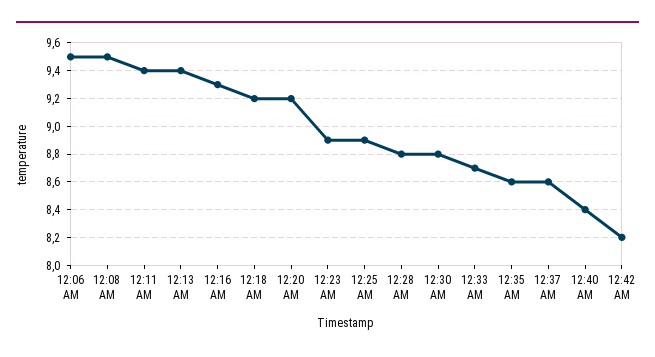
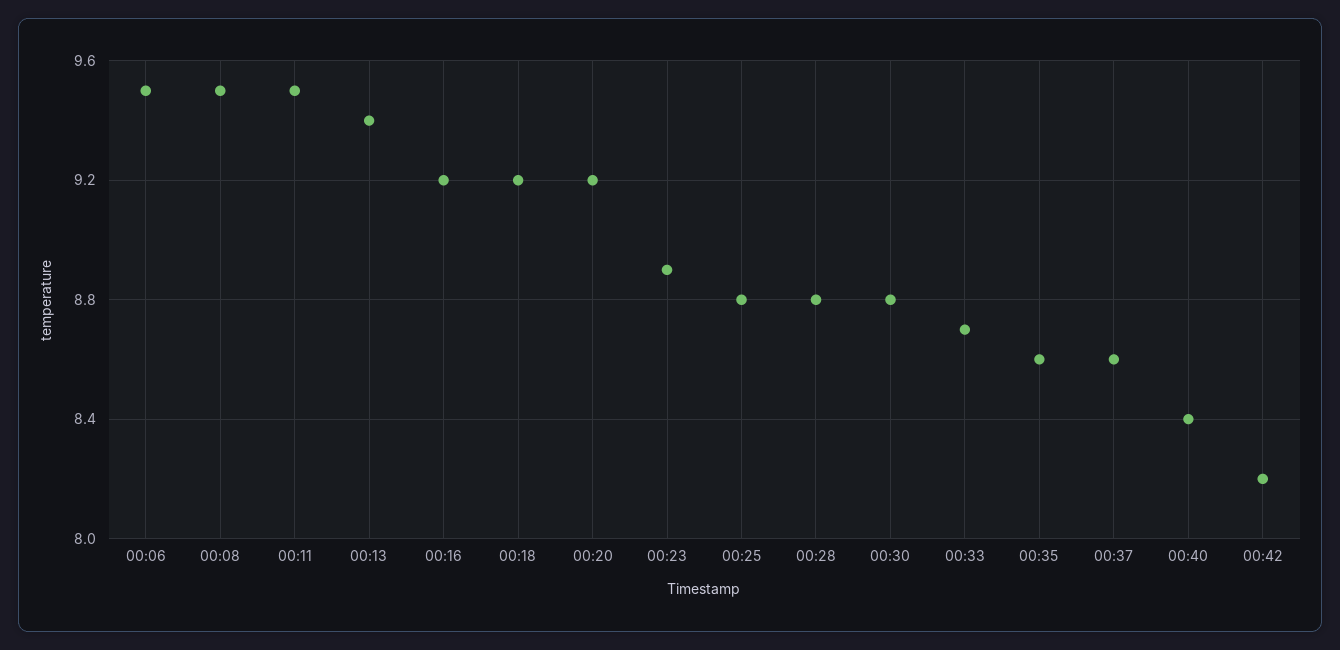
  {
    "12:06 AM": 9.5,
    "12:08 AM": 9.5,
-   "12:11 AM": 9.4,
+   "12:11 AM": 9.5,
    "12:13 AM": 9.4,
-   "12:16 AM": 9.3,
+   "12:16 AM": 9.2,
    "12:18 AM": 9.2,
    "12:20 AM": 9.2,
    "12:23 AM": 8.9,
-   "12:25 AM": 8.9,
+   "12:25 AM": 8.8,
    "12:28 AM": 8.8,
    "12:30 AM": 8.8,
    "12:33 AM": 8.7,
    "12:35 AM": 8.6,
    "12:37 AM": 8.6,
    "12:40 AM": 8.4,
    "12:42 AM": 8.2
  }

